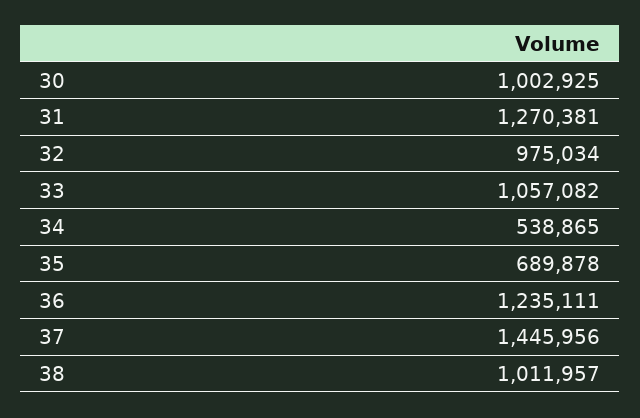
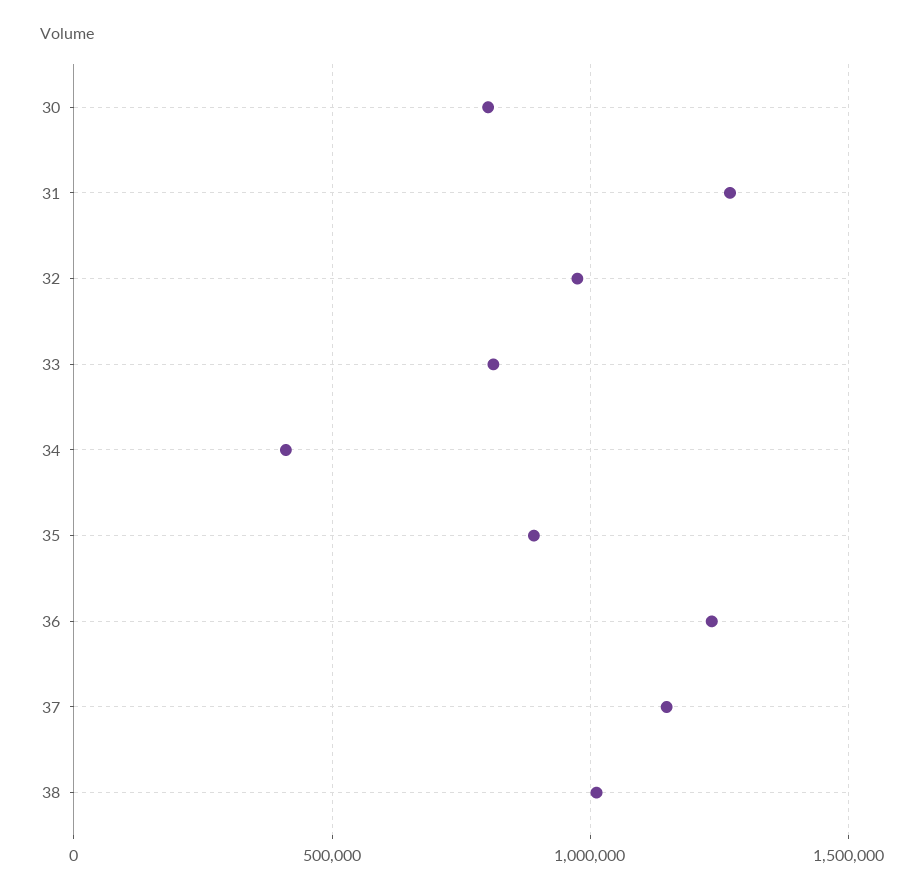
  {
-   "30": 1002925,
+   "30": 800000,
    "31": 1270381,
    "32": 975034,
-   "33": 1057082,
+   "33": 800000,
-   "34": 538865,
+   "34": 400000,
-   "35": 689878,
+   "35": 900000,
    "36": 1235111,
-   "37": 1445956,
+   "37": 1150000,
    "38": 1011957
  }

